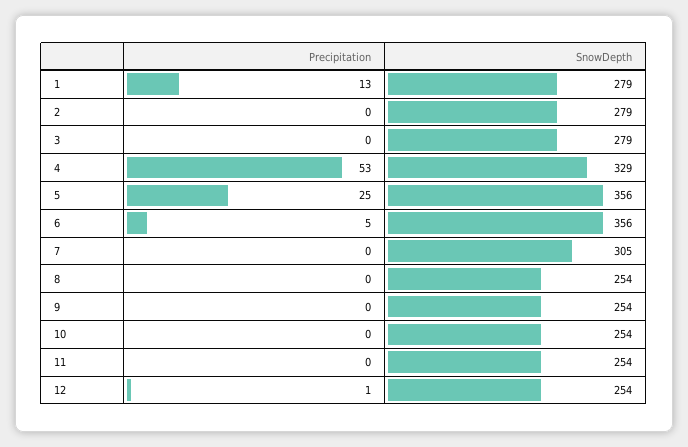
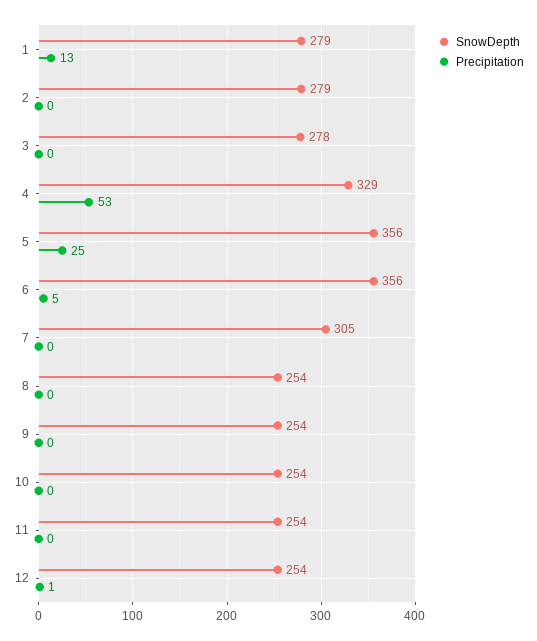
  {
    "Precipitation": {
      "1": 13,
      "2": 0,
      "3": 0,
      "4": 53,
      "5": 25,
      "6": 5,
      "7": 0,
      "8": 0,
      "9": 0,
      "10": 0,
      "11": 0,
      "12": 1
    },
    "SnowDepth": {
      "1": 279,
      "2": 279,
-     "3": 279,
+     "3": 278,
      "4": 329,
      "5": 356,
      "6": 356,
      "7": 305,
      "8": 254,
      "9": 254,
      "10": 254,
      "11": 254,
      "12": 254
    }
  }

